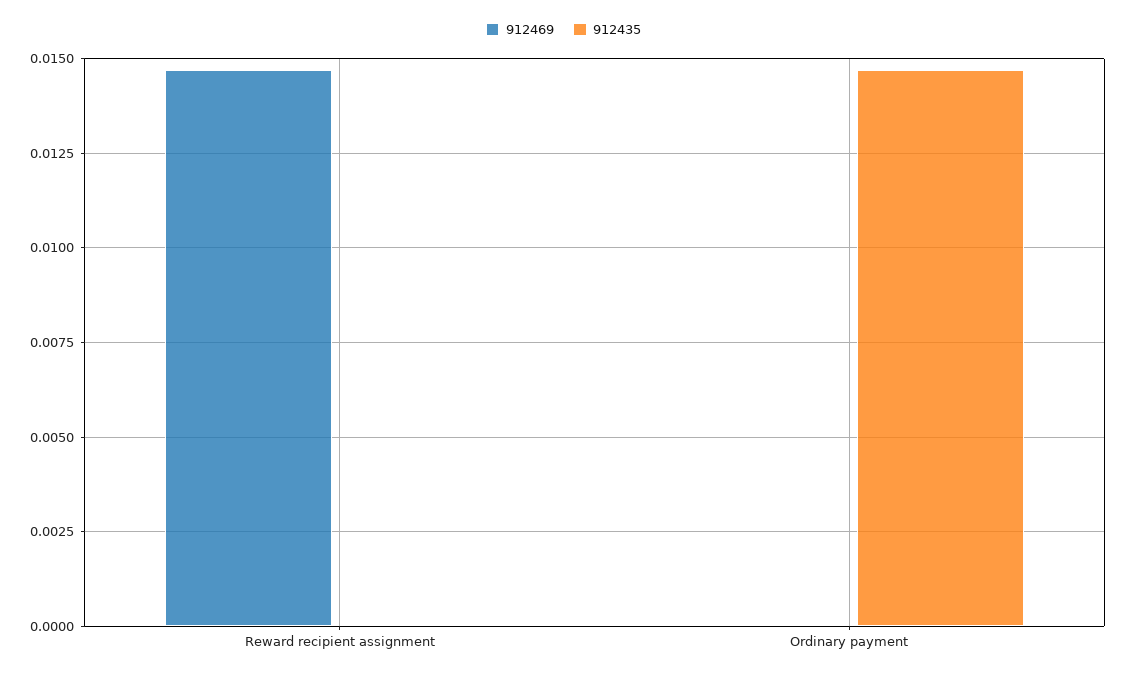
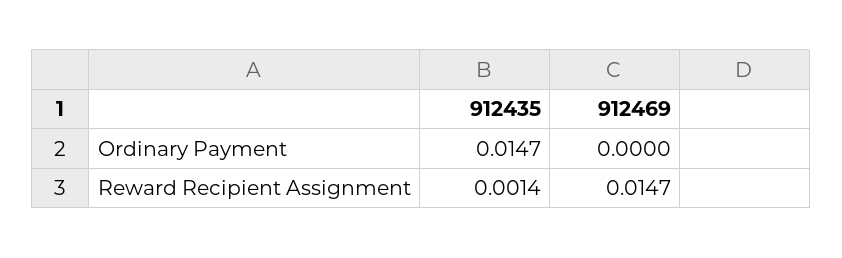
  {
    "912469": {
      "Reward recipient assignment": 0.0147,
      "Ordinary payment": 0
    },
    "912435": {
-     "Reward recipient assignment": 0,
+     "Reward recipient assignment": 0.0014,
      "Ordinary payment": 0.0147
    }
  }

